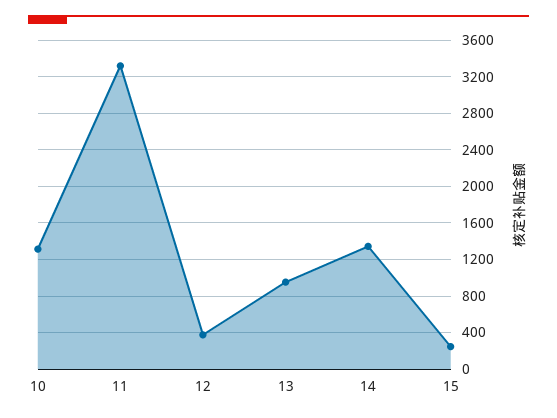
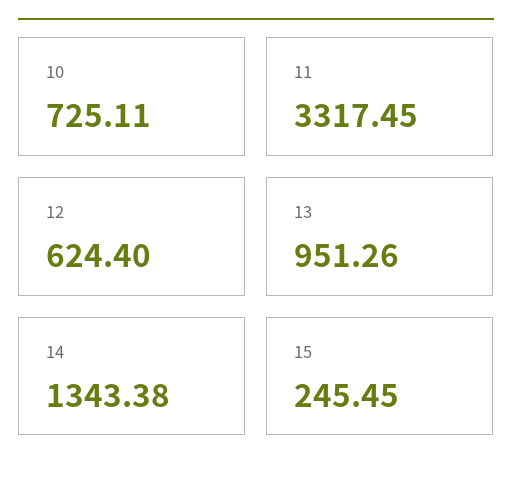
  {
-   "10": 1300,
+   "10": 725.11,
    "11": 3317.45,
-   "12": 400,
+   "12": 624.4,
    "13": 951.26,
    "14": 1343.38,
    "15": 245.45
  }

